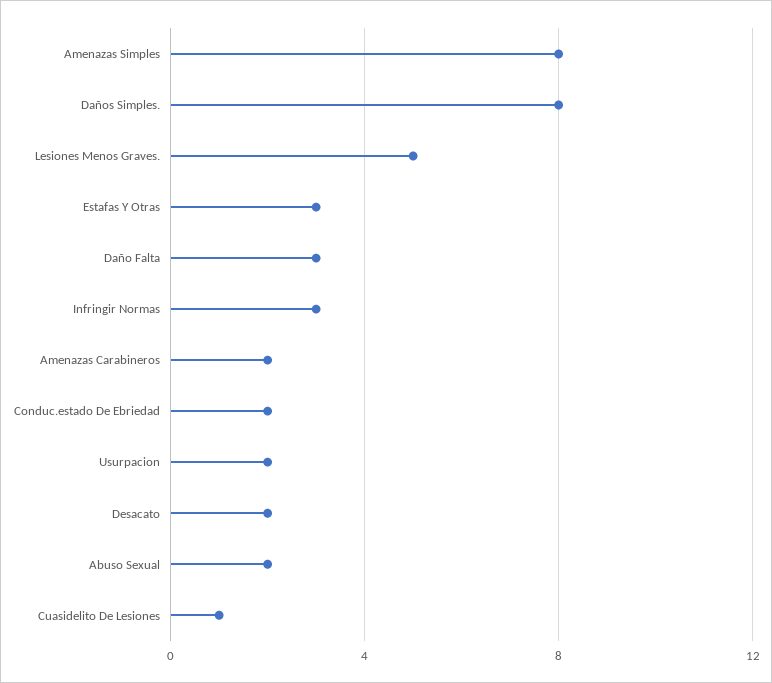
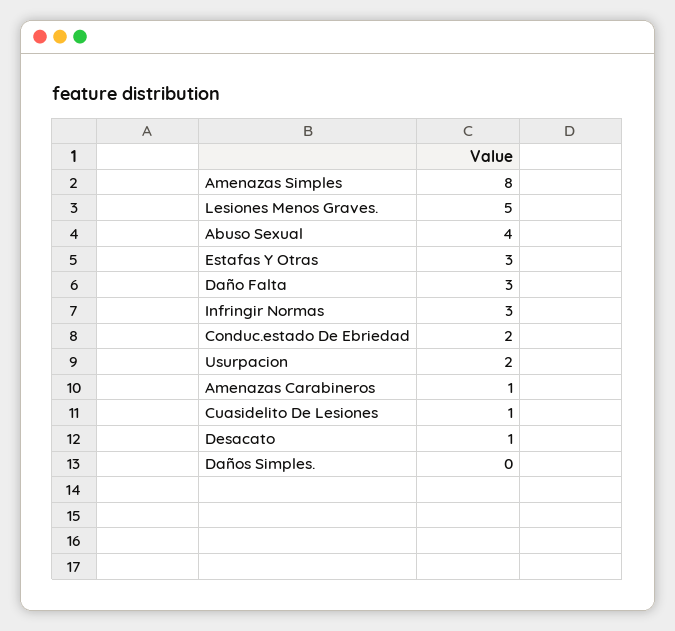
  {
    "Amenazas Simples": 8,
-   "Daños Simples.": 8,
+   "Daños Simples.": 0,
    "Lesiones Menos Graves.": 5,
    "Estafas Y Otras": 3,
    "Daño Falta": 3,
    "Infringir Normas": 3,
-   "Amenazas Carabineros": 2,
+   "Amenazas Carabineros": 1,
    "Conduc.estado De Ebriedad": 2,
    "Usurpacion": 2,
-   "Desacato": 2,
+   "Desacato": 1,
-   "Abuso Sexual": 2,
+   "Abuso Sexual": 4,
    "Cuasidelito De Lesiones": 1
  }

